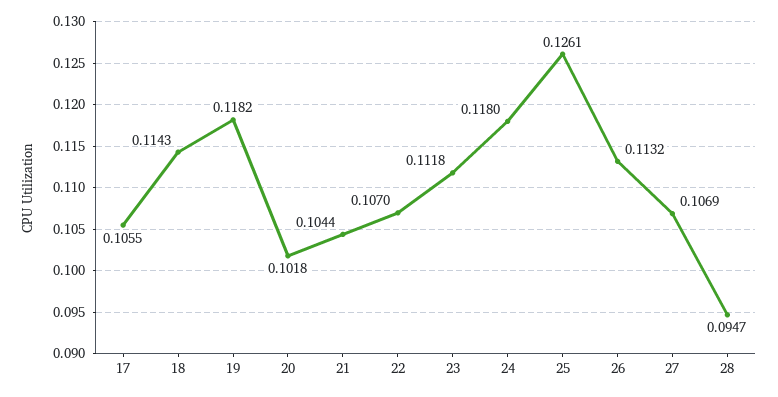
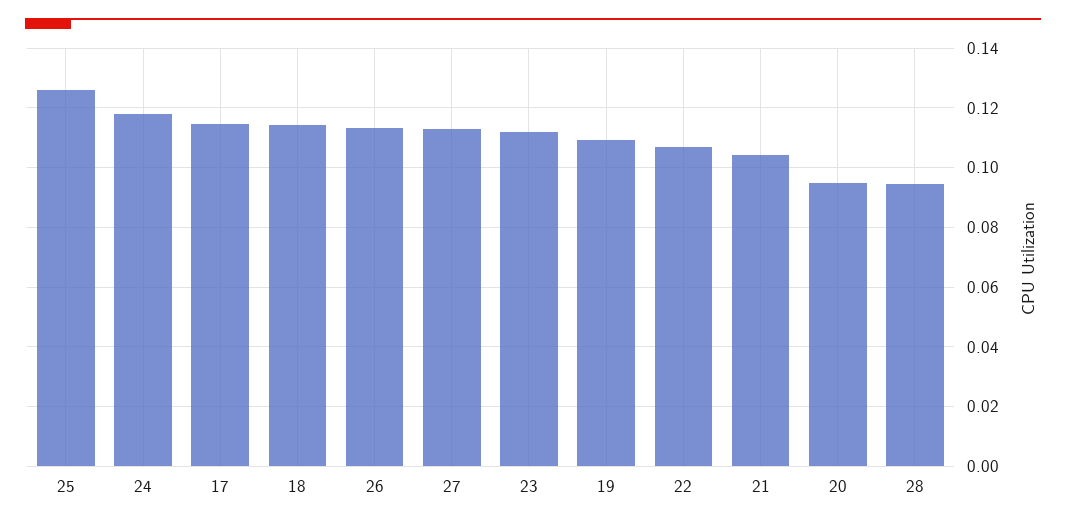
  {
-   "17": 0.1055,
+   "17": 0.115,
    "18": 0.1143,
-   "19": 0.1182,
+   "19": 0.11,
-   "20": 0.1018,
+   "20": 0.095,
    "21": 0.1044,
    "22": 0.107,
    "23": 0.1118,
    "24": 0.118,
    "25": 0.1261,
    "26": 0.1132,
-   "27": 0.1069,
+   "27": 0.1125,
    "28": 0.0947
  }

